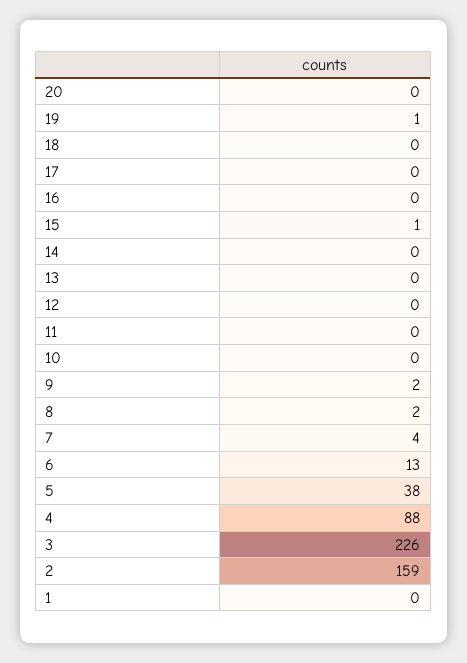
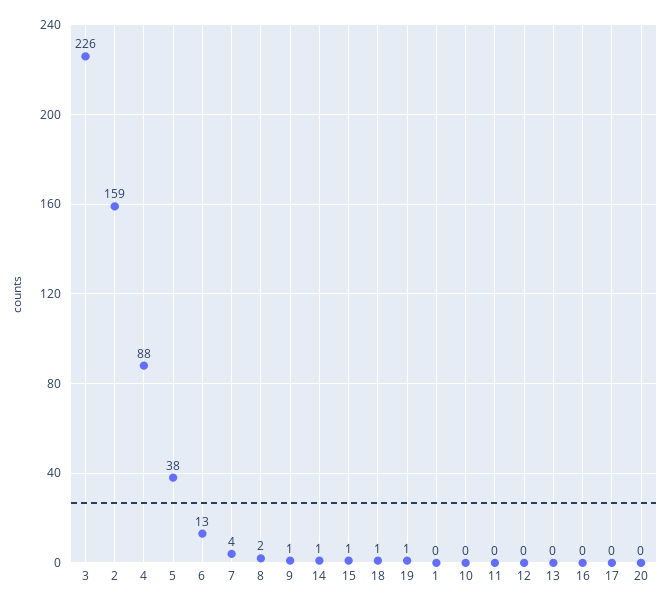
  {
    "20": 0,
    "19": 1,
-   "18": 0,
+   "18": 1,
    "17": 0,
    "16": 0,
    "15": 1,
-   "14": 0,
+   "14": 1,
    "13": 0,
    "12": 0,
    "11": 0,
    "10": 0,
-   "9": 2,
+   "9": 1,
    "8": 2,
    "7": 4,
    "6": 13,
    "5": 38,
    "4": 88,
    "3": 226,
    "2": 159,
    "1": 0
  }

